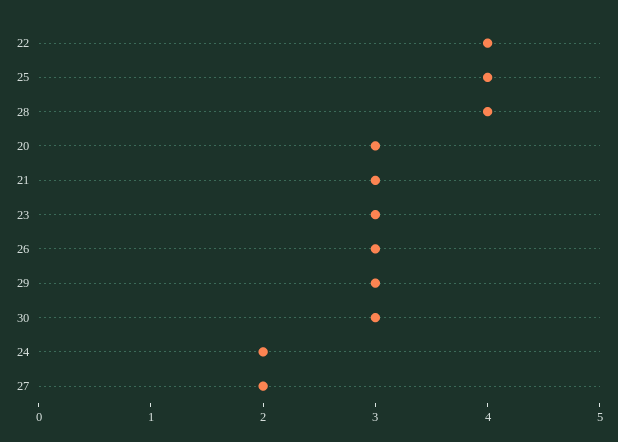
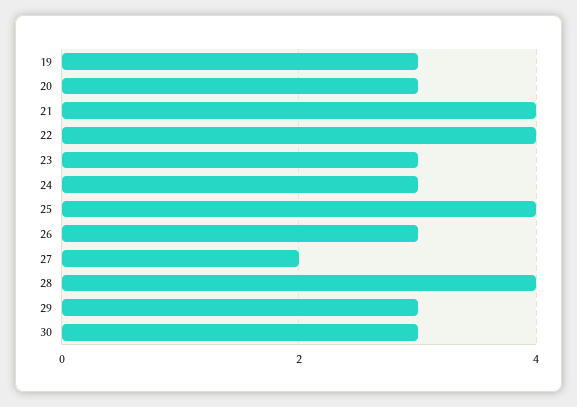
  {
    "22": 4,
    "25": 4,
    "28": 4,
    "20": 3,
-   "21": 3,
+   "21": 4,
    "23": 3,
    "26": 3,
    "29": 3,
    "30": 3,
-   "24": 2,
+   "24": 3,
-   "27": 2
+   "27": 2,
+   "19": 3
  }

